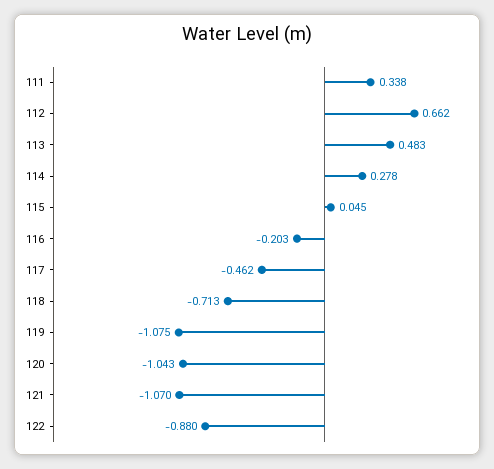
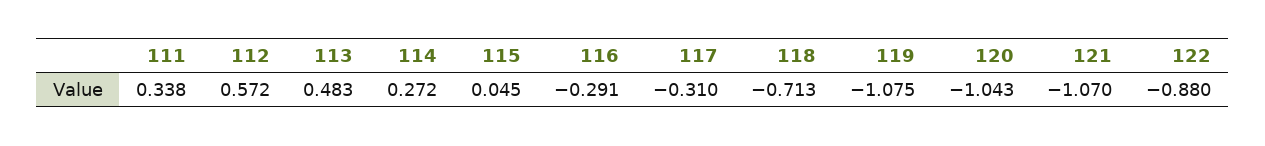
  {
    "111": 0.338,
-   "112": 0.662,
+   "112": 0.572,
    "113": 0.483,
-   "114": 0.278,
+   "114": 0.272,
    "115": 0.045,
-   "116": -0.203,
+   "116": -0.291,
-   "117": -0.462,
+   "117": -0.31,
    "118": -0.713,
    "119": -1.075,
    "120": -1.043,
    "121": -1.07,
    "122": -0.88
  }

